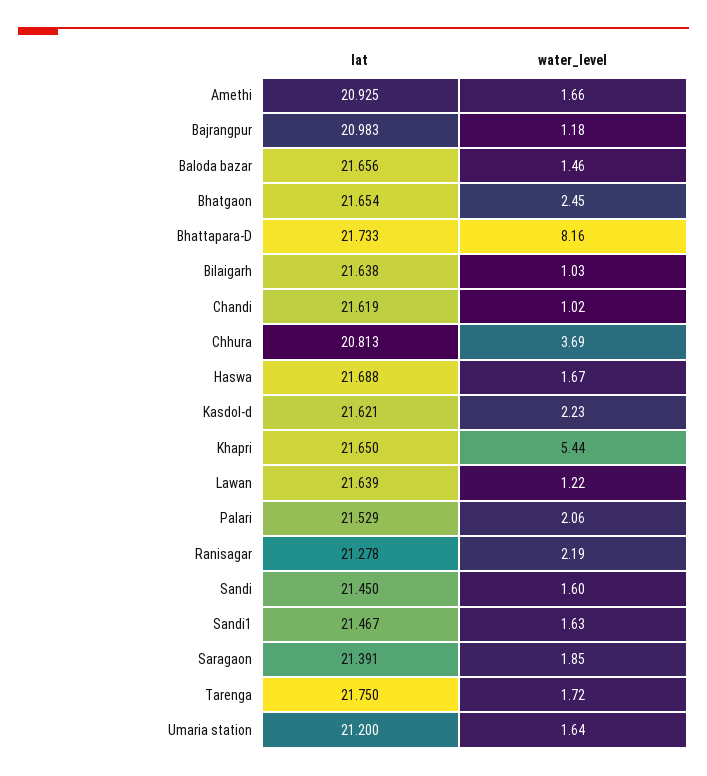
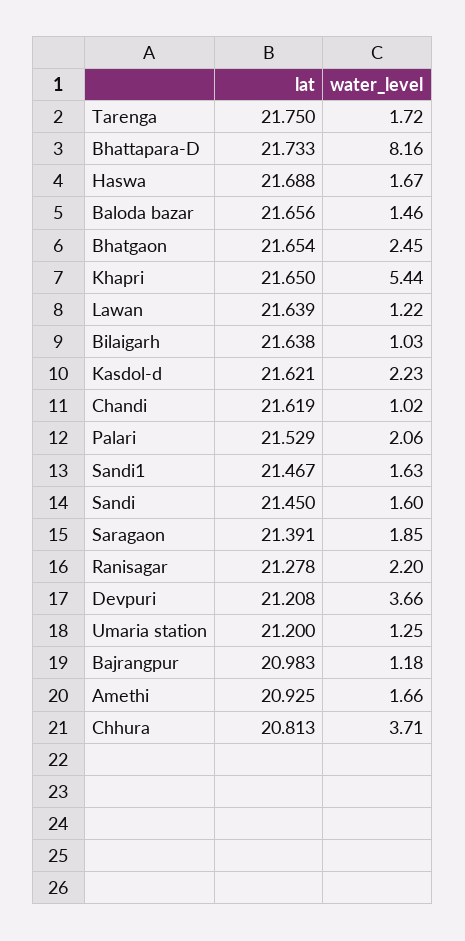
  {
    "lat": {
      "Amethi": 20.925,
      "Bajrangpur": 20.983,
      "Baloda bazar": 21.656,
      "Bhatgaon": 21.654,
      "Bhattapara-D": 21.733,
      "Bilaigarh": 21.638,
      "Chandi": 21.619,
      "Chhura": 20.813,
      "Haswa": 21.688,
      "Kasdol-d": 21.621,
      "Khapri": 21.65,
      "Lawan": 21.639,
      "Palari": 21.529,
      "Ranisagar": 21.278,
      "Sandi": 21.45,
      "Sandi1": 21.467,
      "Saragaon": 21.391,
      "Tarenga": 21.75,
-     "Umaria station": 21.2
+     "Umaria station": 21.2,
+     "Devpuri": 21.208
    },
    "water_level": {
      "Amethi": 1.66,
      "Bajrangpur": 1.18,
      "Baloda bazar": 1.46,
      "Bhatgaon": 2.45,
      "Bhattapara-D": 8.16,
      "Bilaigarh": 1.03,
      "Chandi": 1.02,
-     "Chhura": 3.69,
+     "Chhura": 3.71,
      "Haswa": 1.67,
      "Kasdol-d": 2.23,
      "Khapri": 5.44,
      "Lawan": 1.22,
      "Palari": 2.06,
-     "Ranisagar": 2.19,
+     "Ranisagar": 2.2,
      "Sandi": 1.6,
      "Sandi1": 1.63,
      "Saragaon": 1.85,
      "Tarenga": 1.72,
-     "Umaria station": 1.64
+     "Umaria station": 1.25,
+     "Devpuri": 3.66
    }
  }

